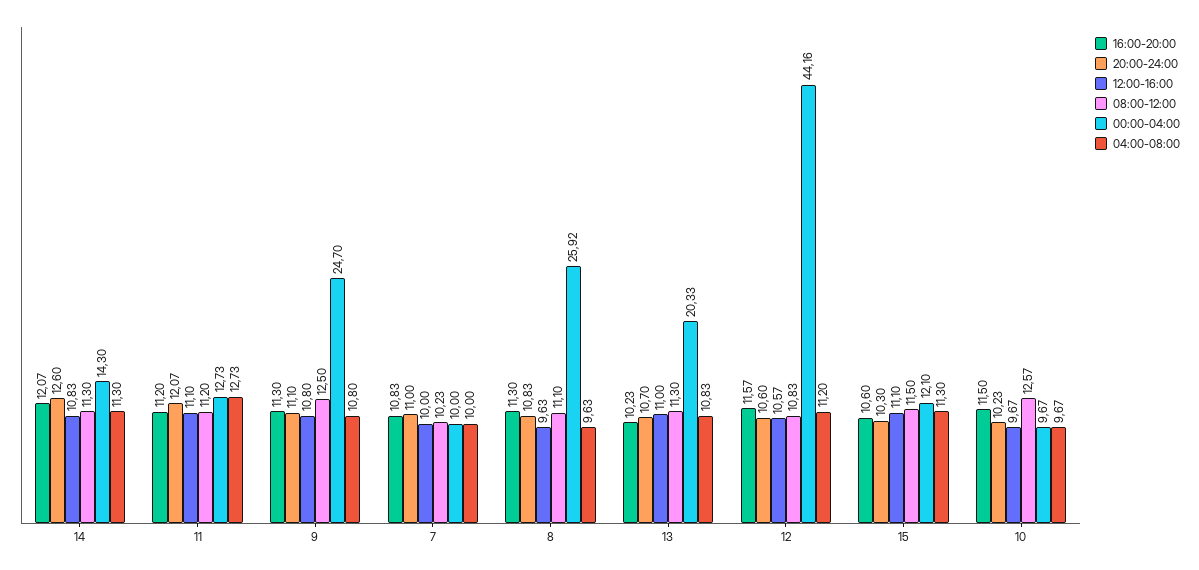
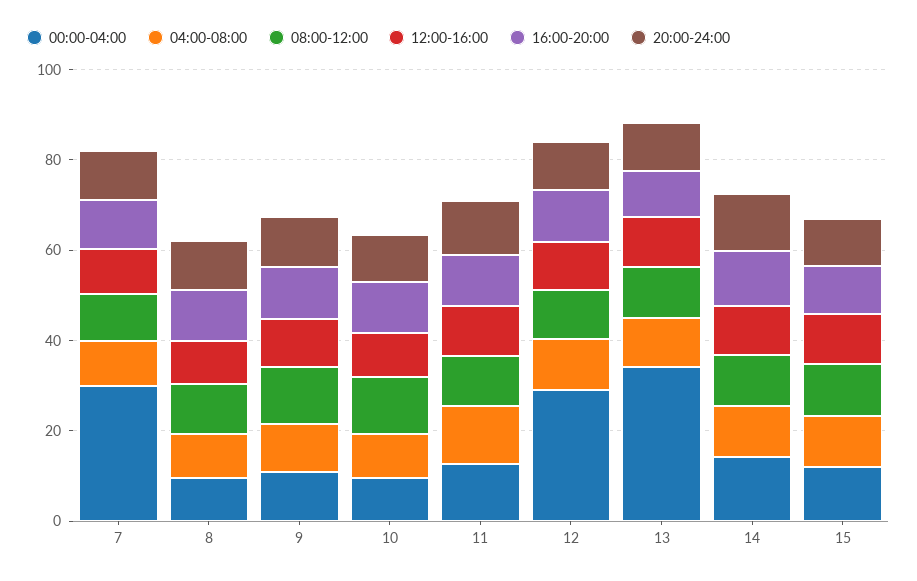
  {
    "16:00-20:00": {
      "14": 12.07,
      "11": 11.2,
      "9": 11.3,
      "7": 10.83,
      "8": 11.3,
      "13": 10.23,
      "12": 11.57,
      "15": 10.6,
      "10": 11.5
    },
    "20:00-24:00": {
      "14": 12.6,
      "11": 12.07,
      "9": 11.1,
      "7": 11,
      "8": 10.83,
      "13": 10.7,
      "12": 10.6,
      "15": 10.3,
      "10": 10.23
    },
    "12:00-16:00": {
      "14": 10.83,
      "11": 11.1,
      "9": 10.8,
      "7": 10,
      "8": 9.63,
      "13": 11,
      "12": 10.57,
      "15": 11.1,
      "10": 9.67
    },
    "08:00-12:00": {
      "14": 11.3,
      "11": 11.2,
      "9": 12.5,
      "7": 10.23,
      "8": 11.1,
      "13": 11.3,
      "12": 10.83,
      "15": 11.5,
      "10": 12.57
    },
    "00:00-04:00": {
      "14": 14.3,
      "11": 12.73,
-     "9": 24.7,
+     "9": 10,
-     "7": 10,
+     "7": 30,
-     "8": 25.92,
+     "8": 10,
-     "13": 20.33,
+     "13": 35,
-     "12": 44.16,
+     "12": 30,
      "15": 12.1,
      "10": 9.67
    },
    "04:00-08:00": {
      "14": 11.3,
      "11": 12.73,
      "9": 10.8,
      "7": 10,
      "8": 9.63,
      "13": 10.83,
      "12": 11.2,
      "15": 11.3,
      "10": 9.67
    }
  }

